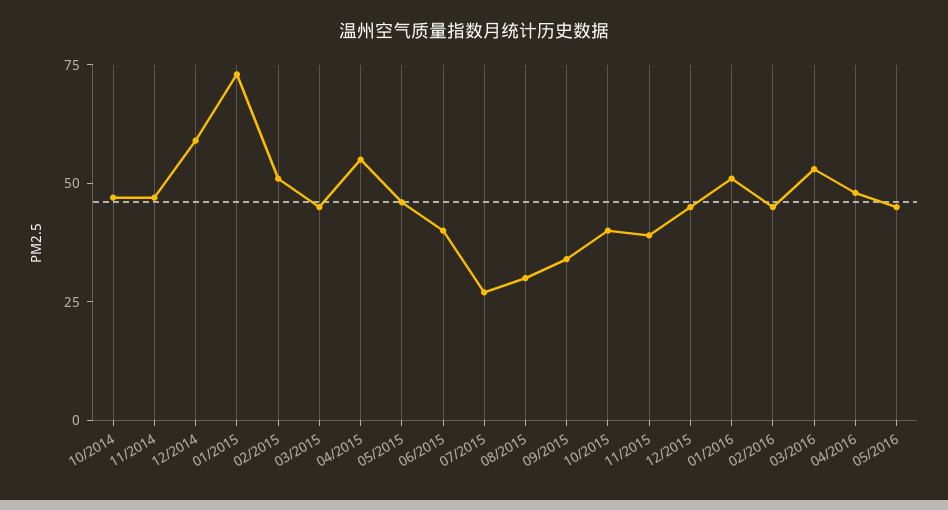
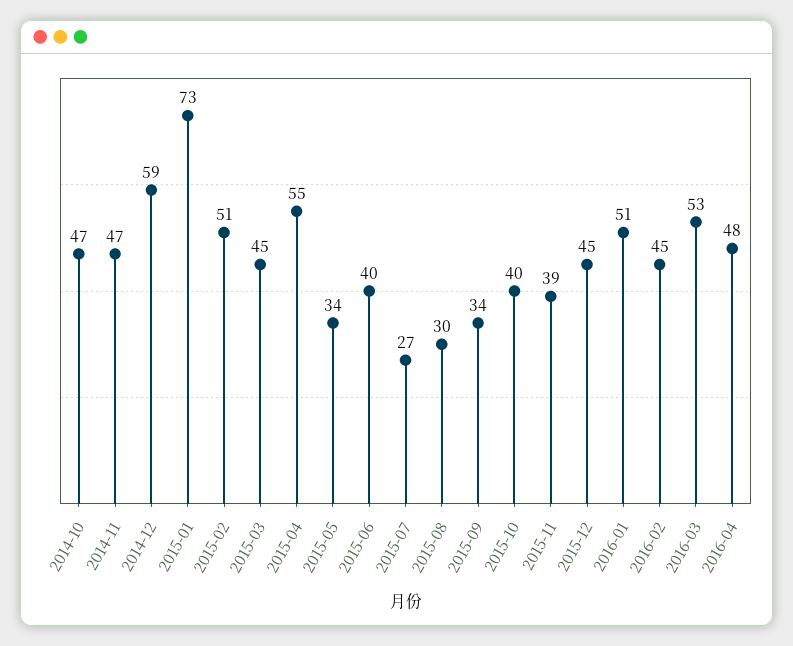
  {
    "10/2014": 47,
    "11/2014": 47,
    "12/2014": 59,
    "01/2015": 73,
    "02/2015": 51,
    "03/2015": 45,
    "04/2015": 55,
-   "05/2015": 45,
+   "05/2015": 34,
    "06/2015": 40,
    "07/2015": 27,
    "08/2015": 30,
    "09/2015": 34,
    "10/2015": 40,
    "11/2015": 39,
    "12/2015": 45,
    "01/2016": 51,
    "02/2016": 45,
    "03/2016": 53,
-   "04/2016": 48,
+   "04/2016": 48
-   "05/2016": 45
  }

